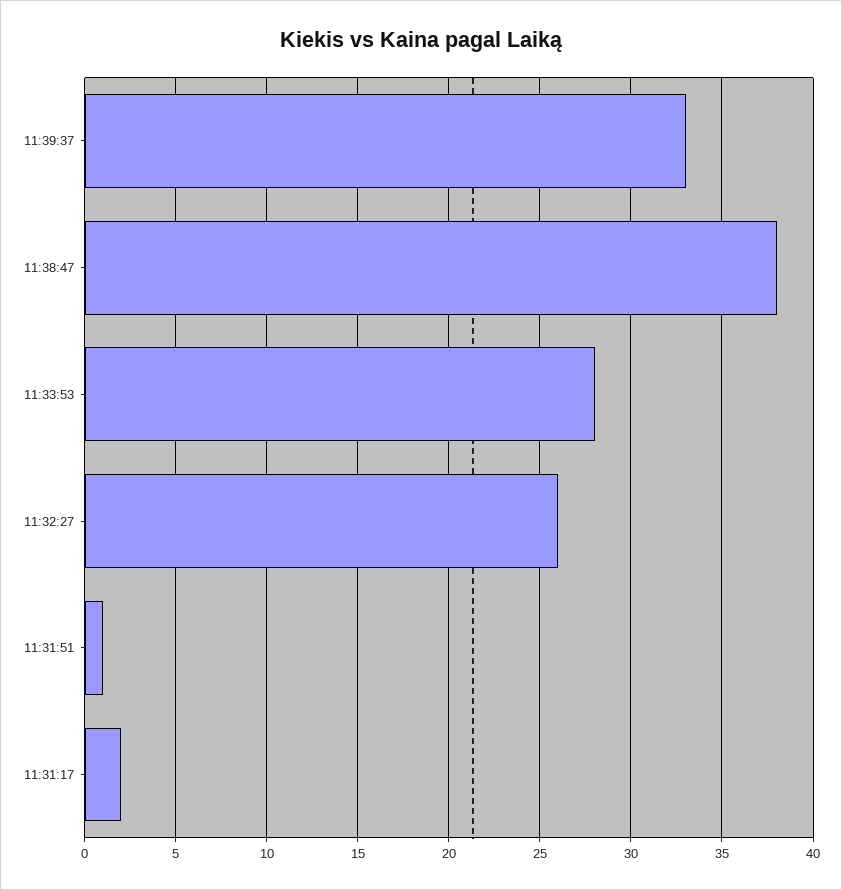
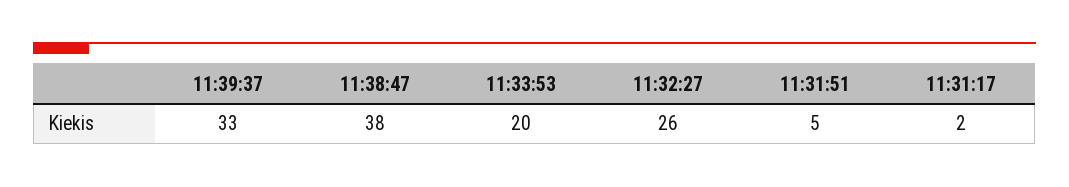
  {
    "11:39:37": 33,
    "11:38:47": 38,
-   "11:33:53": 28,
+   "11:33:53": 20,
    "11:32:27": 26,
-   "11:31:51": 1,
+   "11:31:51": 5,
    "11:31:17": 2
  }

